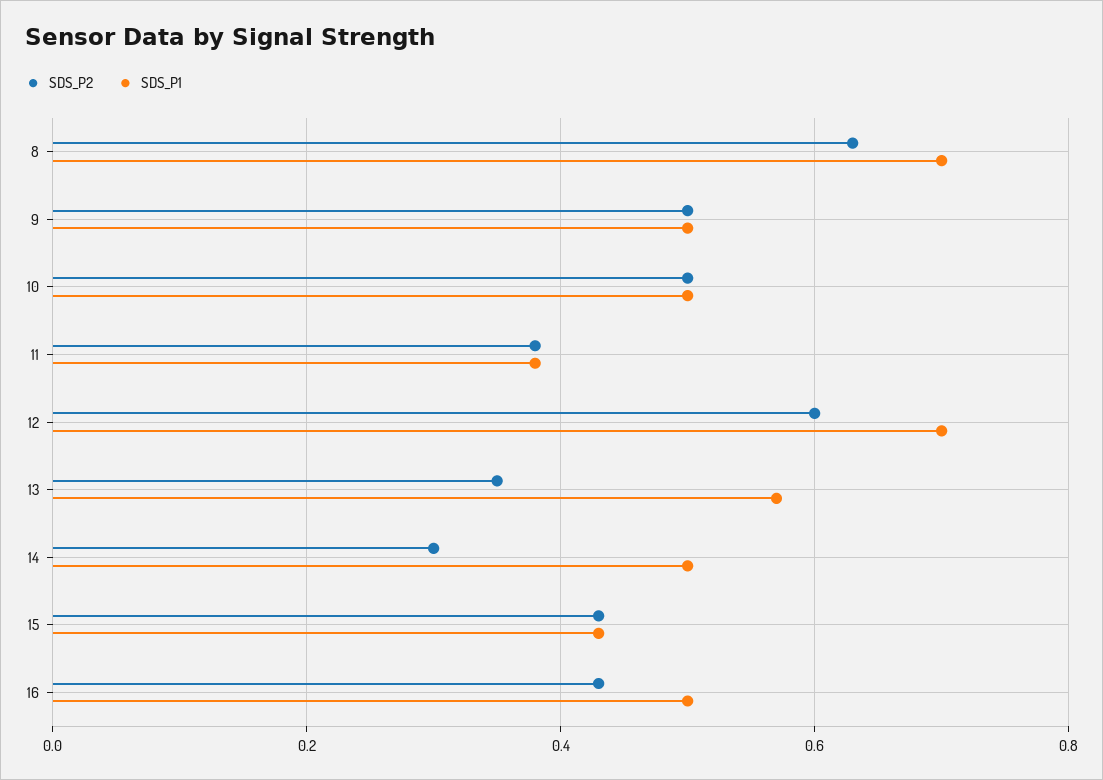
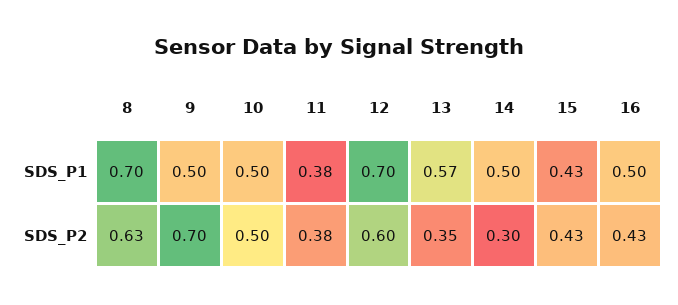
  {
    "SDS_P2": {
      "8": 0.63,
-     "9": 0.5,
+     "9": 0.7,
      "10": 0.5,
      "11": 0.38,
      "12": 0.6,
      "13": 0.35,
      "14": 0.3,
      "15": 0.43,
      "16": 0.43
    },
    "SDS_P1": {
      "8": 0.7,
      "9": 0.5,
      "10": 0.5,
      "11": 0.38,
      "12": 0.7,
      "13": 0.57,
      "14": 0.5,
      "15": 0.43,
      "16": 0.5
    }
  }

